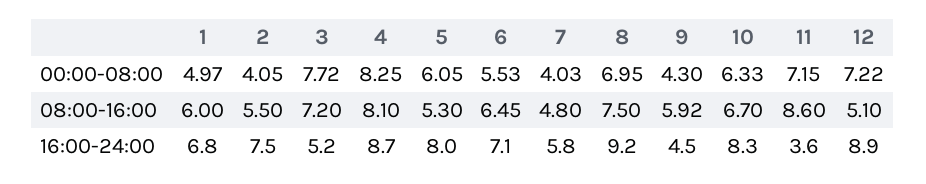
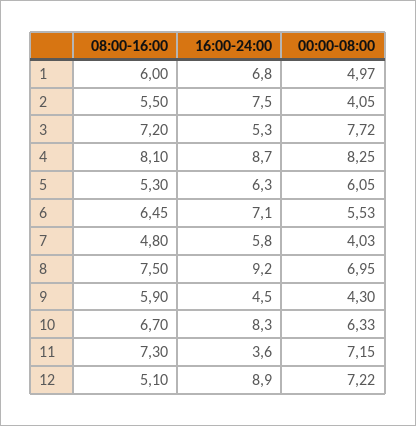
  {
    "1": {
      "00:00-08:00": 4.97,
      "08:00-16:00": 6,
      "16:00-24:00": 6.8
    },
    "2": {
      "00:00-08:00": 4.05,
      "08:00-16:00": 5.5,
      "16:00-24:00": 7.5
    },
    "3": {
      "00:00-08:00": 7.72,
      "08:00-16:00": 7.2,
-     "16:00-24:00": 5.2
+     "16:00-24:00": 5.3
    },
    "4": {
      "00:00-08:00": 8.25,
      "08:00-16:00": 8.1,
      "16:00-24:00": 8.7
    },
    "5": {
      "00:00-08:00": 6.05,
      "08:00-16:00": 5.3,
-     "16:00-24:00": 8
+     "16:00-24:00": 6.3
    },
    "6": {
      "00:00-08:00": 5.53,
      "08:00-16:00": 6.45,
      "16:00-24:00": 7.1
    },
    "7": {
      "00:00-08:00": 4.03,
      "08:00-16:00": 4.8,
      "16:00-24:00": 5.8
    },
    "8": {
      "00:00-08:00": 6.95,
      "08:00-16:00": 7.5,
      "16:00-24:00": 9.2
    },
    "9": {
      "00:00-08:00": 4.3,
-     "08:00-16:00": 5.92,
+     "08:00-16:00": 5.9,
      "16:00-24:00": 4.5
    },
    "10": {
      "00:00-08:00": 6.33,
      "08:00-16:00": 6.7,
      "16:00-24:00": 8.3
    },
    "11": {
      "00:00-08:00": 7.15,
-     "08:00-16:00": 8.6,
+     "08:00-16:00": 7.3,
      "16:00-24:00": 3.6
    },
    "12": {
      "00:00-08:00": 7.22,
      "08:00-16:00": 5.1,
      "16:00-24:00": 8.9
    }
  }

